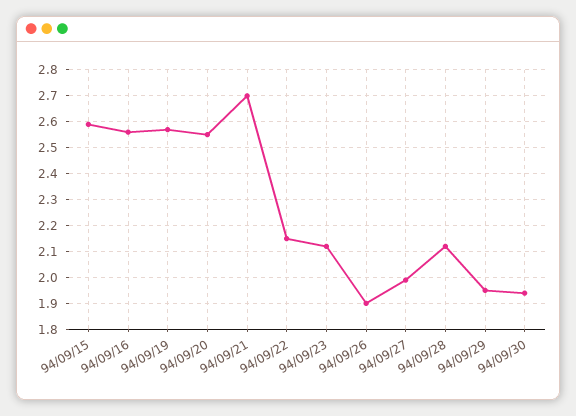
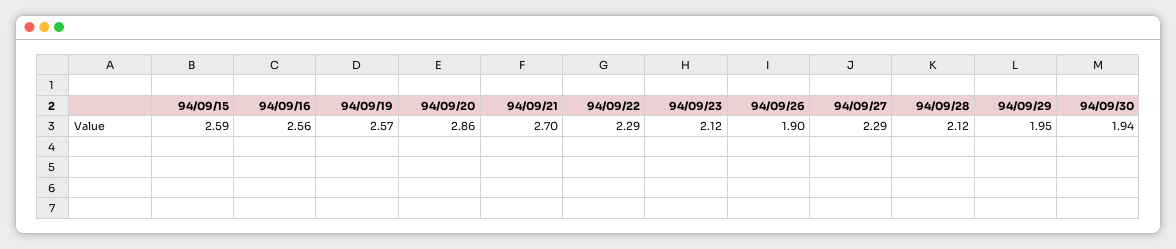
  {
    "94/09/15": 2.59,
    "94/09/16": 2.56,
    "94/09/19": 2.57,
-   "94/09/20": 2.55,
+   "94/09/20": 2.86,
    "94/09/21": 2.7,
-   "94/09/22": 2.15,
+   "94/09/22": 2.29,
    "94/09/23": 2.12,
    "94/09/26": 1.9,
-   "94/09/27": 2,
+   "94/09/27": 2.29,
    "94/09/28": 2.12,
    "94/09/29": 1.95,
    "94/09/30": 1.94
  }

